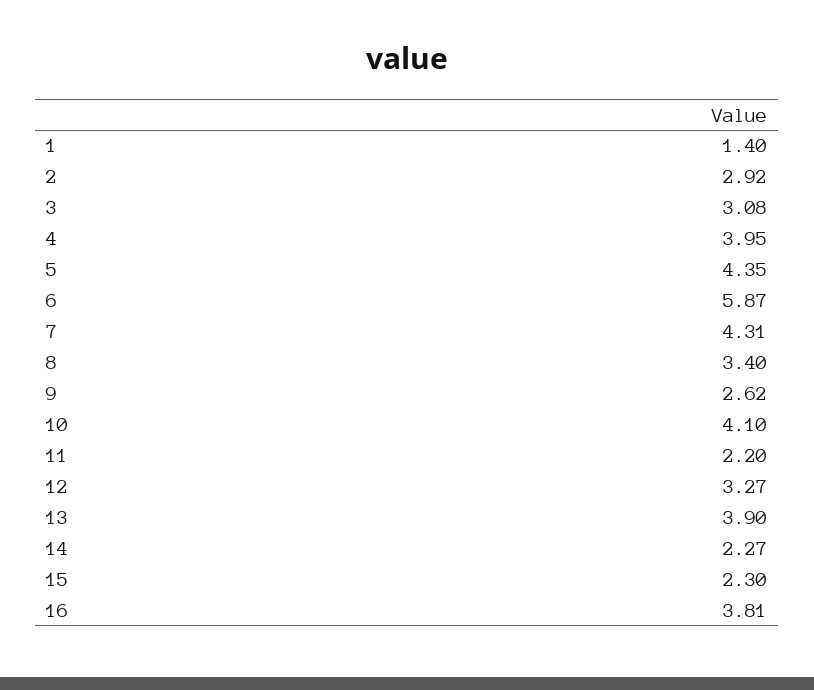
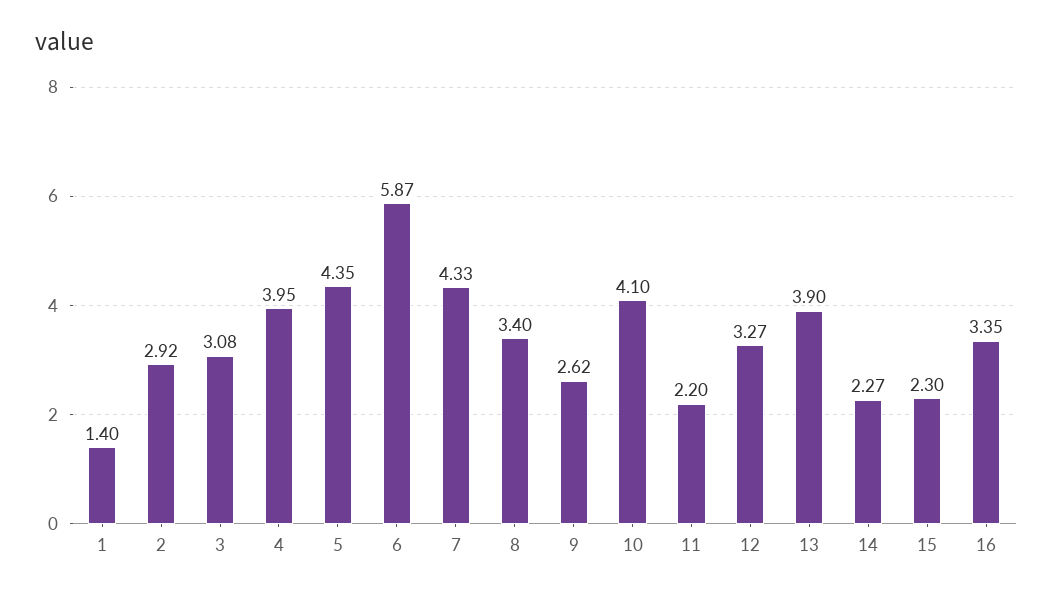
  {
    "1": 1.4,
    "2": 2.92,
    "3": 3.08,
    "4": 3.95,
    "5": 4.35,
    "6": 5.87,
-   "7": 4.31,
+   "7": 4.33,
    "8": 3.4,
    "9": 2.62,
    "10": 4.1,
    "11": 2.2,
    "12": 3.27,
    "13": 3.9,
    "14": 2.27,
    "15": 2.3,
-   "16": 3.81
+   "16": 3.35
  }

